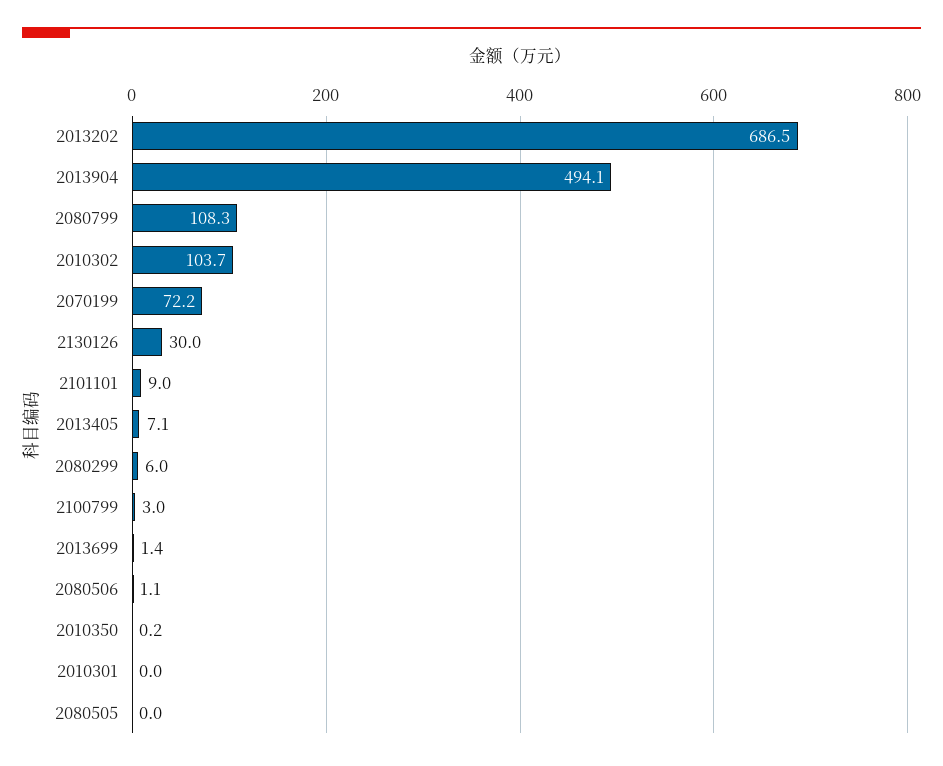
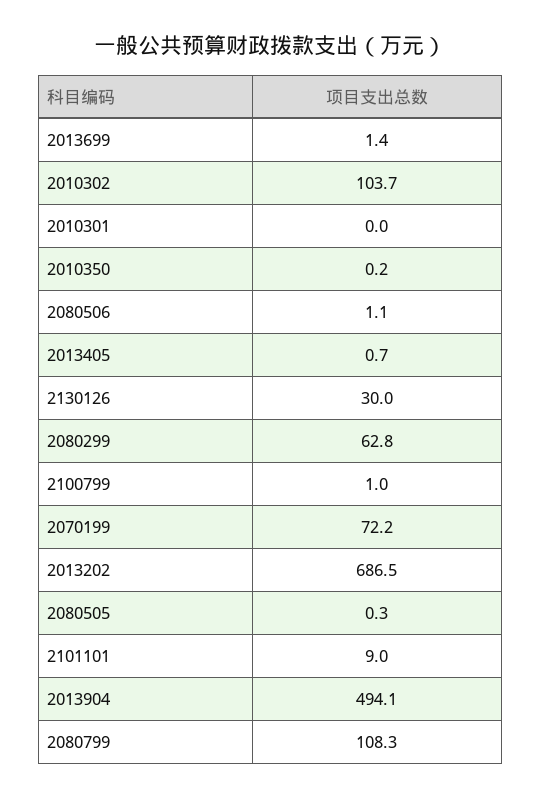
  {
    "2013202": 686.5,
    "2013904": 494.1,
    "2080799": 108.3,
    "2010302": 103.7,
    "2070199": 72.2,
    "2130126": 30,
    "2101101": 9,
-   "2013405": 7.1,
+   "2013405": 0.7,
-   "2080299": 6,
+   "2080299": 62.8,
-   "2100799": 3,
+   "2100799": 1,
    "2013699": 1.4,
    "2080506": 1.1,
    "2010350": 0.2,
    "2010301": 0,
-   "2080505": 0
+   "2080505": 0.3
  }

